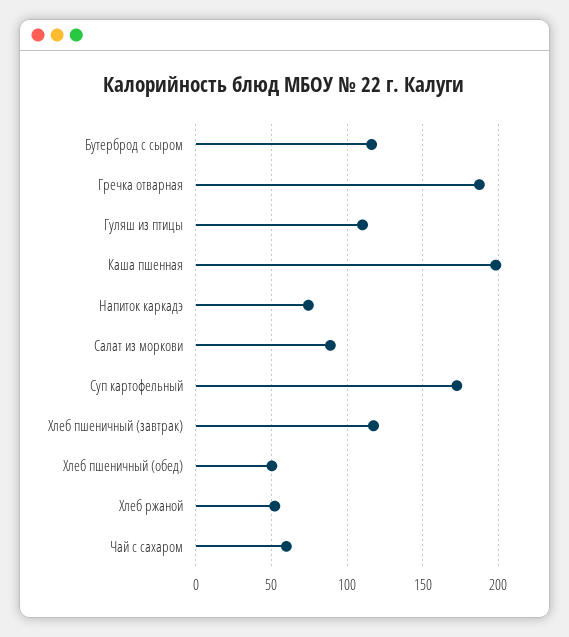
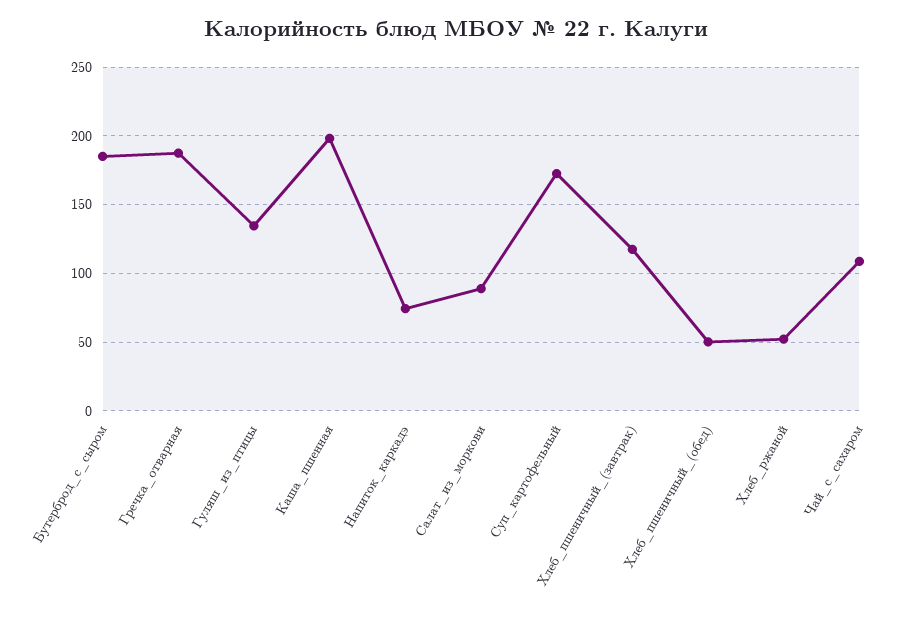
  {
-   "Бутерброд с сыром": 115,
+   "Бутерброд с сыром": 185,
    "Гречка отварная": 190,
-   "Гуляш из птицы": 110,
+   "Гуляш из птицы": 135,
    "Каша пшенная": 200,
    "Напиток каркадэ": 75,
    "Салат из моркови": 90,
    "Суп картофельный": 175,
    "Хлеб пшеничный (завтрак)": 120,
    "Хлеб пшеничный (обед)": 50,
    "Хлеб ржаной": 50,
-   "Чай с сахаром": 60
+   "Чай с сахаром": 110
  }

